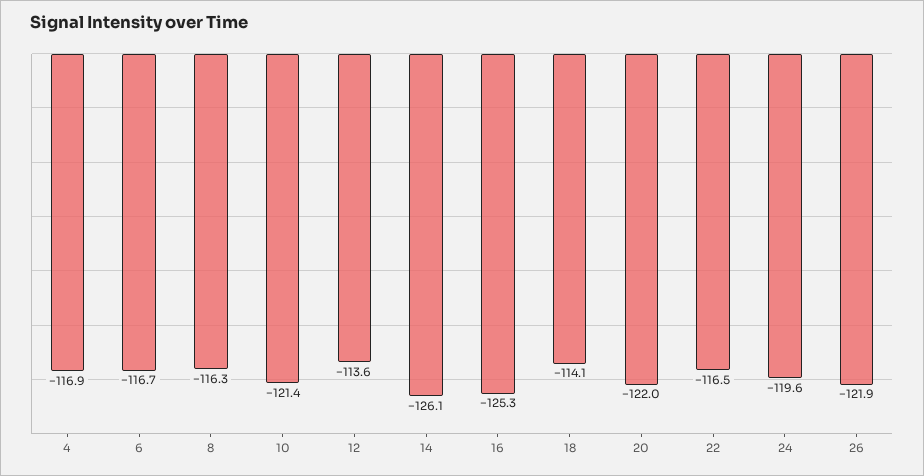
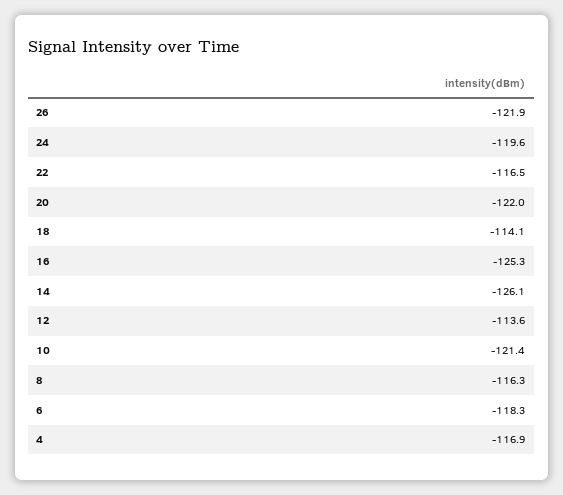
  {
    "4": -116.9,
-   "6": -116.7,
+   "6": -118.3,
    "8": -116.3,
    "10": -121.4,
    "12": -113.6,
    "14": -126.1,
    "16": -125.3,
    "18": -114.1,
    "20": -122,
    "22": -116.5,
    "24": -119.6,
    "26": -121.9
  }

